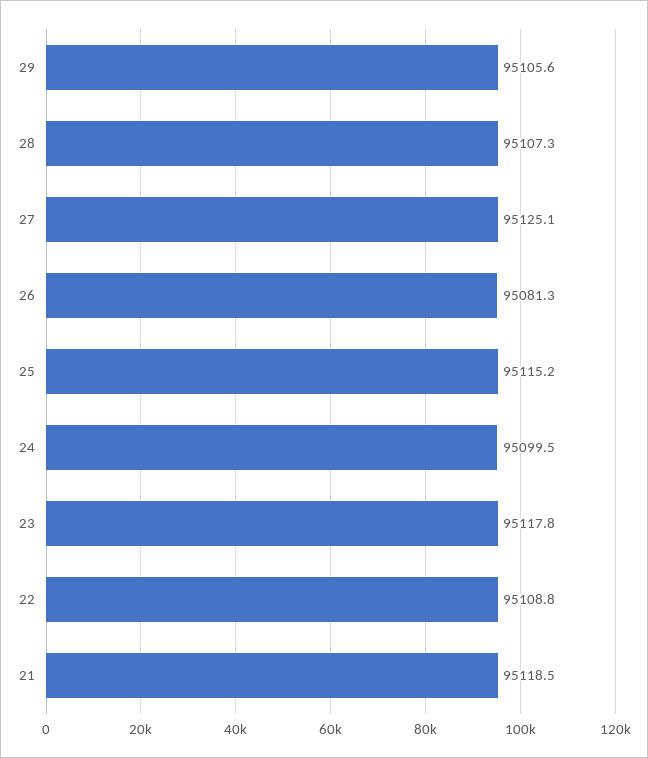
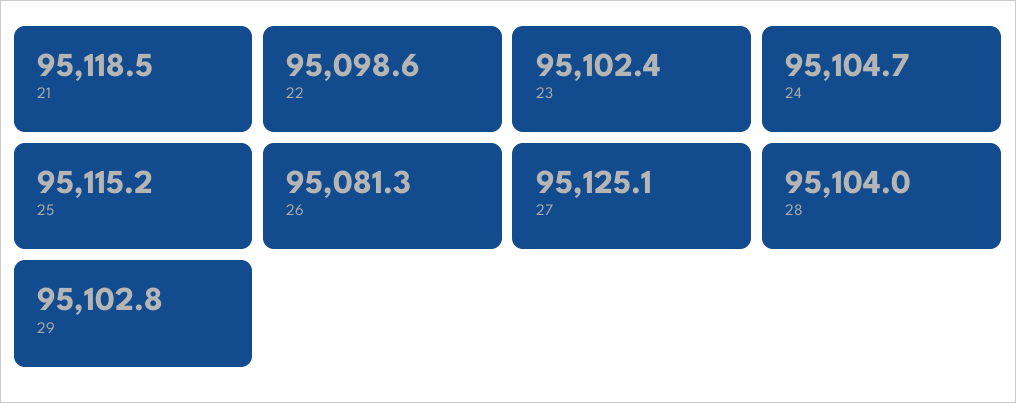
  {
-   "29": 95105.6,
+   "29": 95102.8,
-   "28": 95107.3,
+   "28": 95104,
    "27": 95125.1,
    "26": 95081.3,
    "25": 95115.2,
-   "24": 95099.5,
+   "24": 95104.7,
-   "23": 95117.8,
+   "23": 95102.4,
-   "22": 95108.8,
+   "22": 95098.6,
    "21": 95118.5
  }

